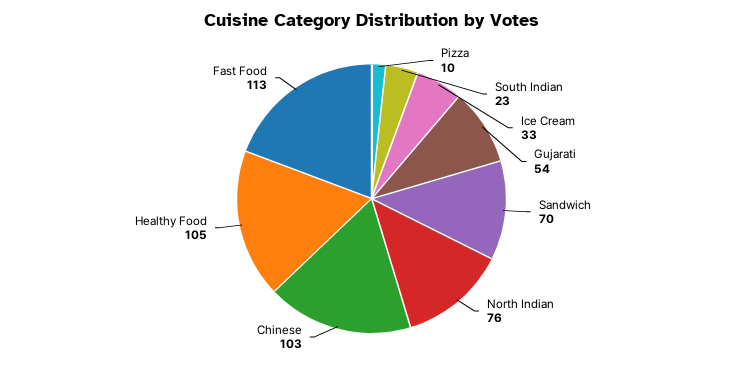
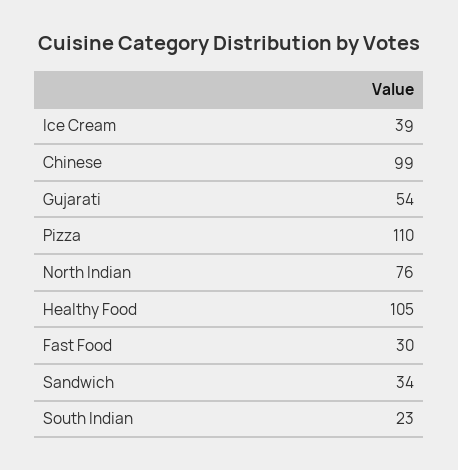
  {
-   "Pizza": 10,
+   "Pizza": 110,
    "South Indian": 23,
-   "Ice Cream": 33,
+   "Ice Cream": 39,
    "Gujarati": 54,
-   "Sandwich": 70,
+   "Sandwich": 34,
    "North Indian": 76,
-   "Chinese": 103,
+   "Chinese": 99,
    "Healthy Food": 105,
-   "Fast Food": 113
+   "Fast Food": 30
  }

